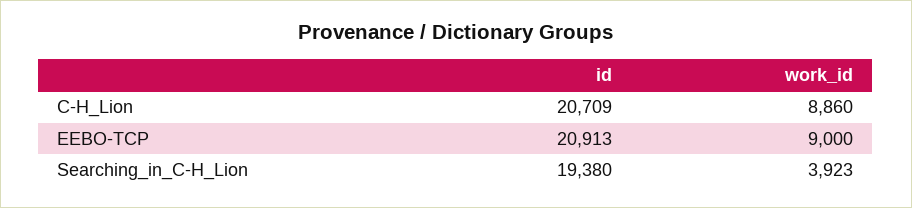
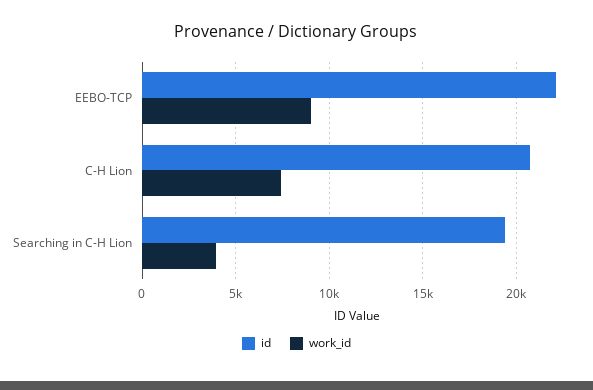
  {
    "id": {
      "C-H_Lion": 20709,
-     "EEBO-TCP": 20913,
+     "EEBO-TCP": 22000,
      "Searching_in_C-H_Lion": 19380
    },
    "work_id": {
-     "C-H_Lion": 8860,
+     "C-H_Lion": 7500,
      "EEBO-TCP": 9000,
      "Searching_in_C-H_Lion": 3923
    }
  }

